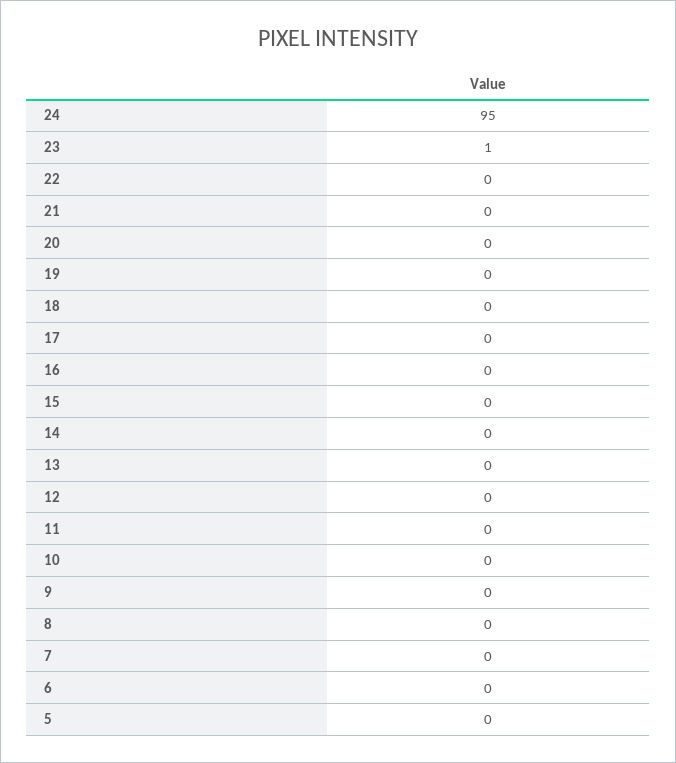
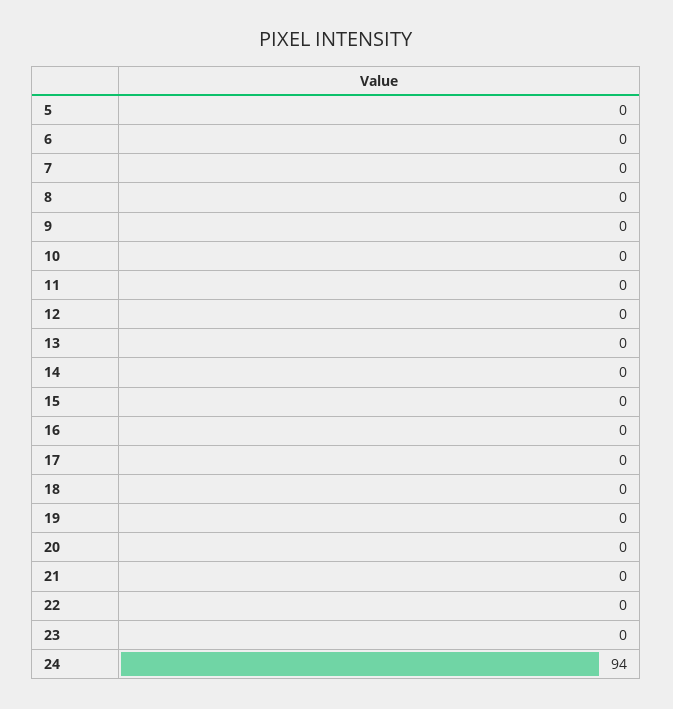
  {
-   "24": 95,
+   "24": 94,
-   "23": 1,
+   "23": 0,
    "22": 0,
    "21": 0,
    "20": 0,
    "19": 0,
    "18": 0,
    "17": 0,
    "16": 0,
    "15": 0,
    "14": 0,
    "13": 0,
    "12": 0,
    "11": 0,
    "10": 0,
    "9": 0,
    "8": 0,
    "7": 0,
    "6": 0,
    "5": 0
  }

